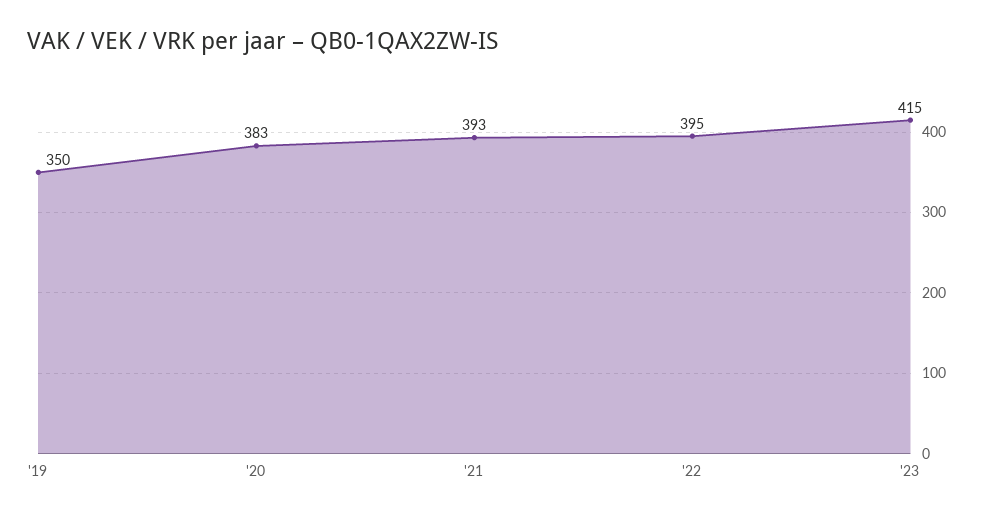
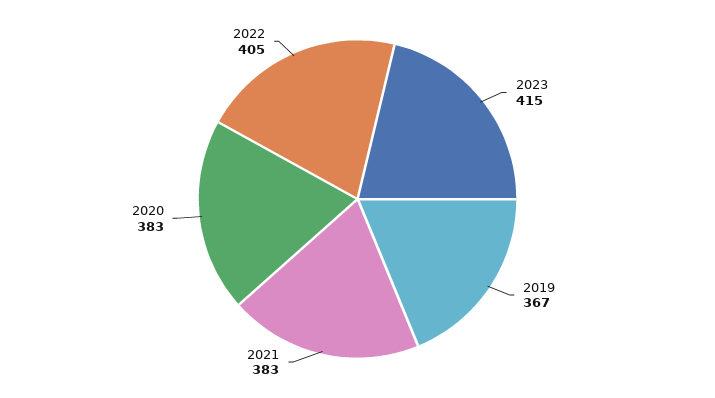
  {
-   "'19": 350,
+   "'19": 367,
    "'20": 383,
-   "'21": 393,
+   "'21": 383,
-   "'22": 395,
+   "'22": 405,
    "'23": 415
  }

